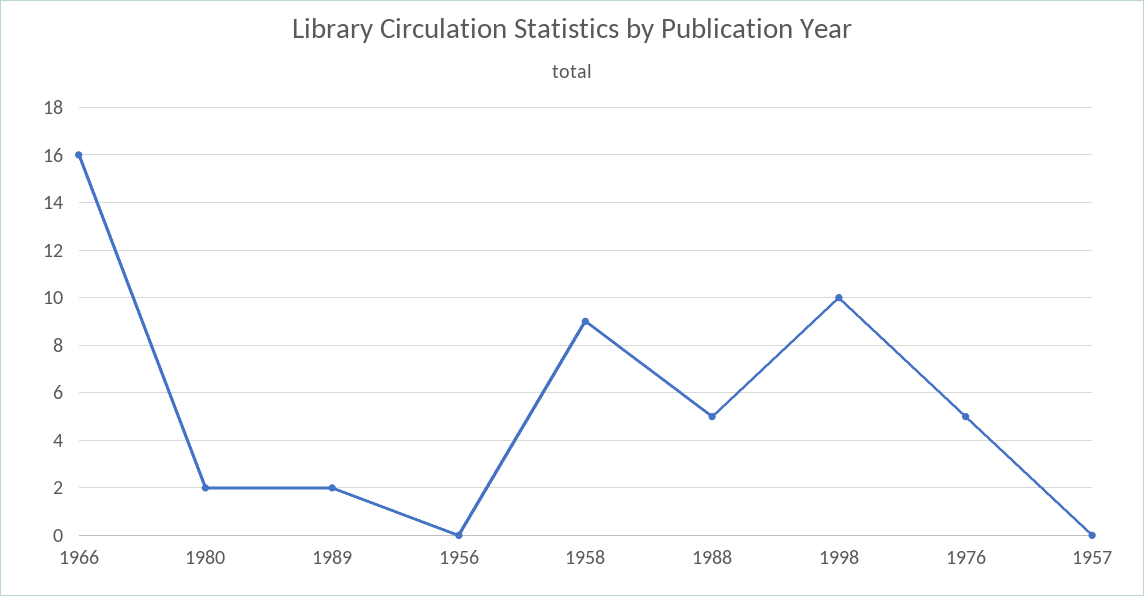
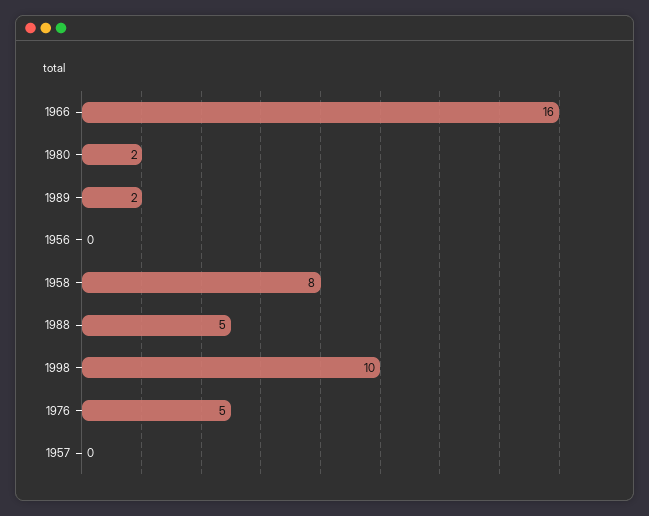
  {
    "1966": 16,
    "1980": 2,
    "1989": 2,
    "1956": 0,
-   "1958": 9,
+   "1958": 8,
    "1988": 5,
    "1998": 10,
    "1976": 5,
    "1957": 0
  }

